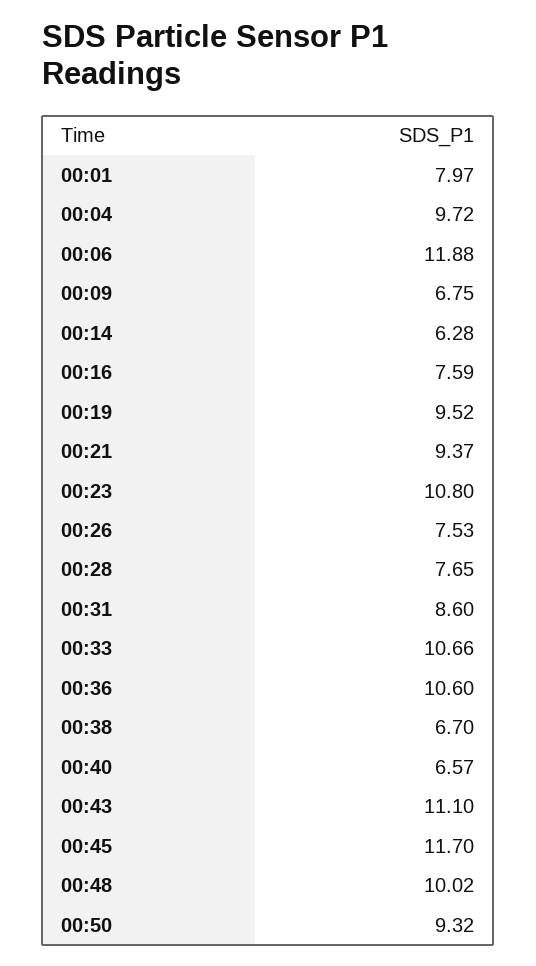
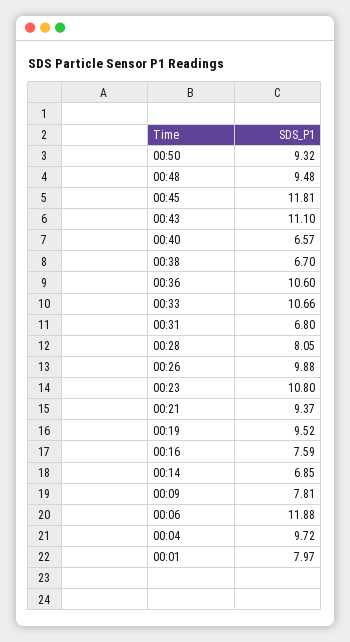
  {
    "00:01": 7.97,
    "00:04": 9.72,
    "00:06": 11.88,
-   "00:09": 6.75,
+   "00:09": 7.81,
-   "00:14": 6.28,
+   "00:14": 6.85,
    "00:16": 7.59,
    "00:19": 9.52,
    "00:21": 9.37,
    "00:23": 10.8,
-   "00:26": 7.53,
+   "00:26": 9.88,
-   "00:28": 7.65,
+   "00:28": 8.05,
-   "00:31": 8.6,
+   "00:31": 6.8,
    "00:33": 10.66,
    "00:36": 10.6,
    "00:38": 6.7,
    "00:40": 6.57,
    "00:43": 11.1,
-   "00:45": 11.7,
+   "00:45": 11.81,
-   "00:48": 10.02,
+   "00:48": 9.48,
    "00:50": 9.32
  }

